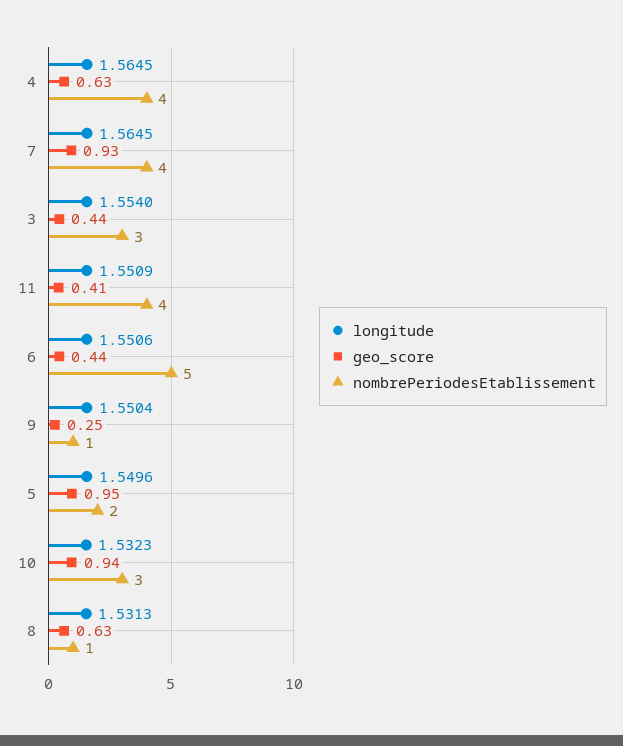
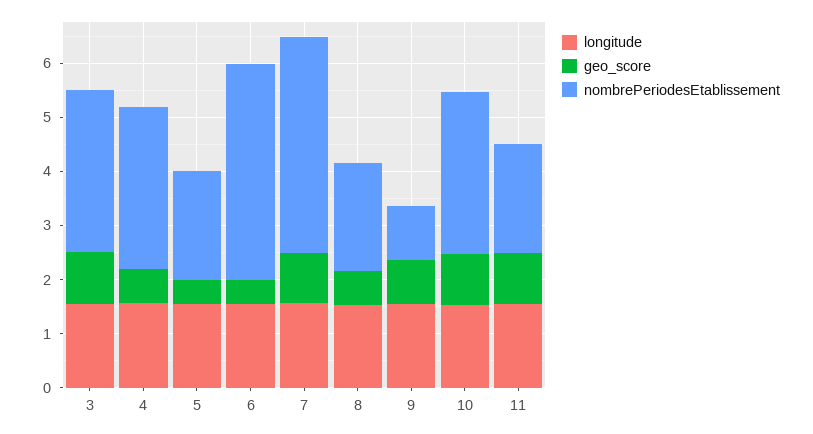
  {
    "longitude": {
      "4": 1.5645,
      "7": 1.5645,
      "3": 1.554,
      "11": 1.5509,
      "6": 1.5506,
      "9": 1.5504,
      "5": 1.5496,
      "10": 1.5323,
      "8": 1.5313
    },
    "geo_score": {
      "4": 0.63,
      "7": 0.93,
-     "3": 0.44,
+     "3": 1,
-     "11": 0.41,
+     "11": 1,
      "6": 0.44,
-     "9": 0.25,
+     "9": 0.8,
-     "5": 0.95,
+     "5": 0.4,
      "10": 0.94,
      "8": 0.63
    },
    "nombrePeriodesEtablissement": {
-     "4": 4,
+     "4": 3,
      "7": 4,
      "3": 3,
-     "11": 4,
+     "11": 2,
-     "6": 5,
+     "6": 4,
      "9": 1,
      "5": 2,
      "10": 3,
-     "8": 1
+     "8": 2
    }
  }

